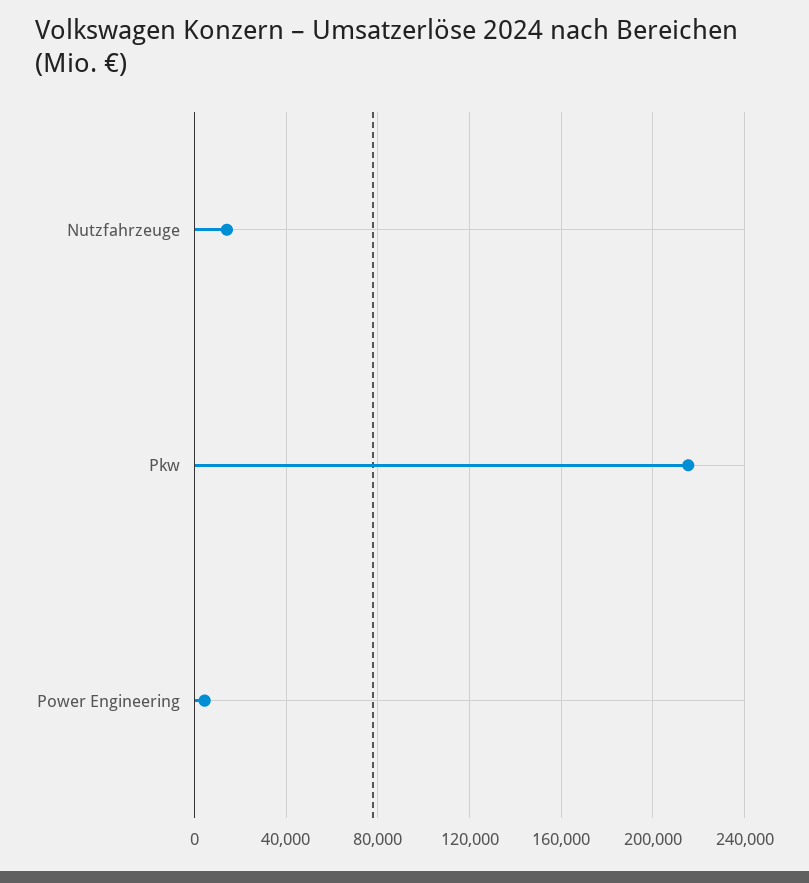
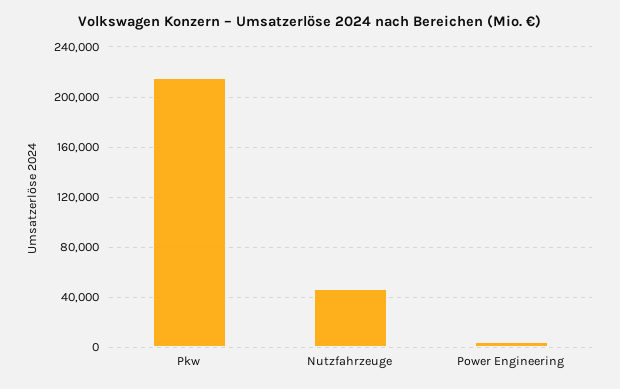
  {
-   "Nutzfahrzeuge": 15000,
+   "Nutzfahrzeuge": 45000,
    "Pkw": 215000,
    "Power Engineering": 5000
  }

